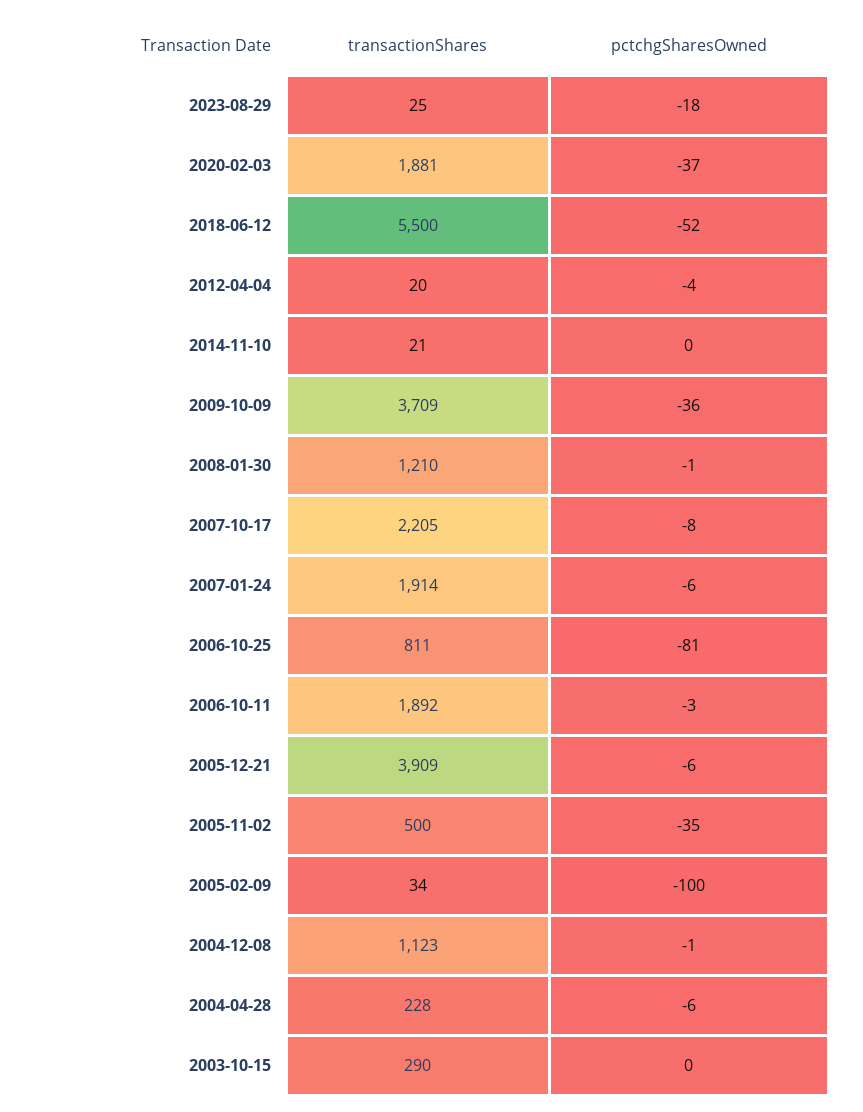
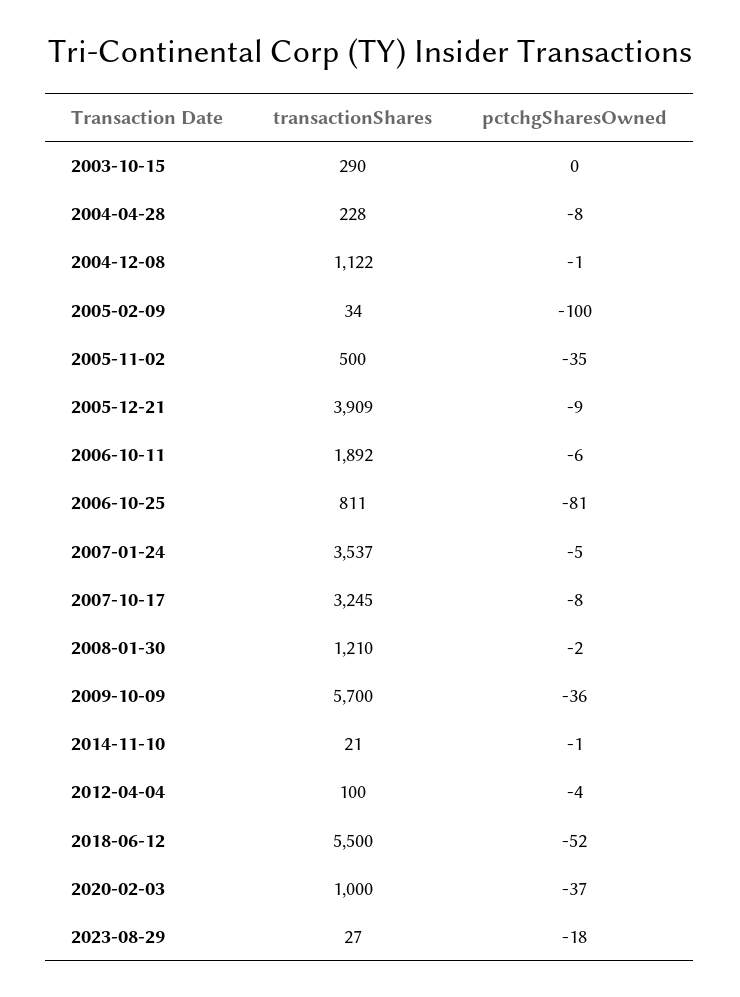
  {
    "transactionShares": {
-     "2023-08-29": 25,
+     "2023-08-29": 27,
-     "2020-02-03": 1881,
+     "2020-02-03": 1000,
      "2018-06-12": 5500,
-     "2012-04-04": 20,
+     "2012-04-04": 100,
      "2014-11-10": 21,
-     "2009-10-09": 3709,
+     "2009-10-09": 5700,
      "2008-01-30": 1210,
-     "2007-10-17": 2205,
+     "2007-10-17": 3245,
-     "2007-01-24": 1914,
+     "2007-01-24": 3537,
      "2006-10-25": 811,
      "2006-10-11": 1892,
      "2005-12-21": 3909,
      "2005-11-02": 500,
      "2005-02-09": 34,
-     "2004-12-08": 1123,
+     "2004-12-08": 1122,
      "2004-04-28": 228,
      "2003-10-15": 290
    },
    "pctchgSharesOwned": {
      "2023-08-29": -18,
      "2020-02-03": -37,
      "2018-06-12": -52,
      "2012-04-04": -4,
-     "2014-11-10": 0,
+     "2014-11-10": -1,
      "2009-10-09": -36,
-     "2008-01-30": -1,
+     "2008-01-30": -2,
      "2007-10-17": -8,
-     "2007-01-24": -6,
+     "2007-01-24": -5,
      "2006-10-25": -81,
-     "2006-10-11": -3,
+     "2006-10-11": -6,
-     "2005-12-21": -6,
+     "2005-12-21": -9,
      "2005-11-02": -35,
      "2005-02-09": -100,
      "2004-12-08": -1,
-     "2004-04-28": -6,
+     "2004-04-28": -8,
      "2003-10-15": 0
    }
  }

